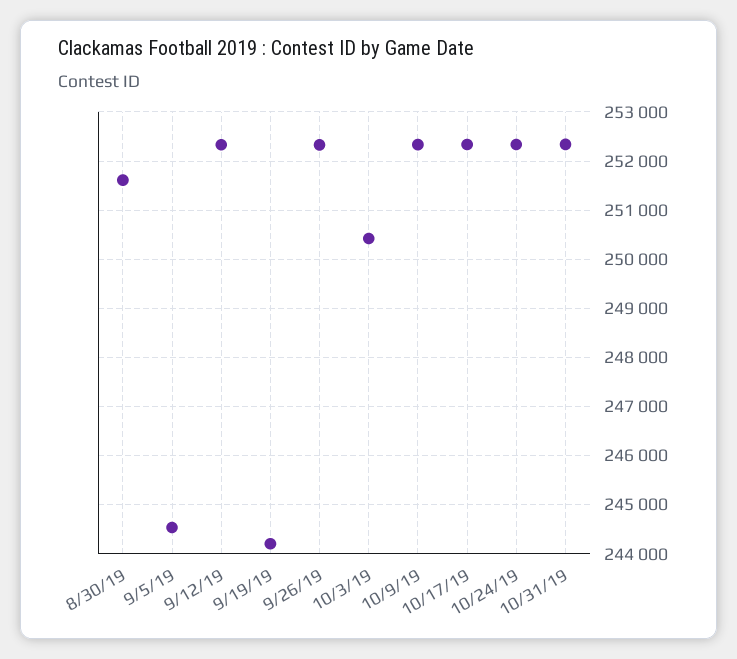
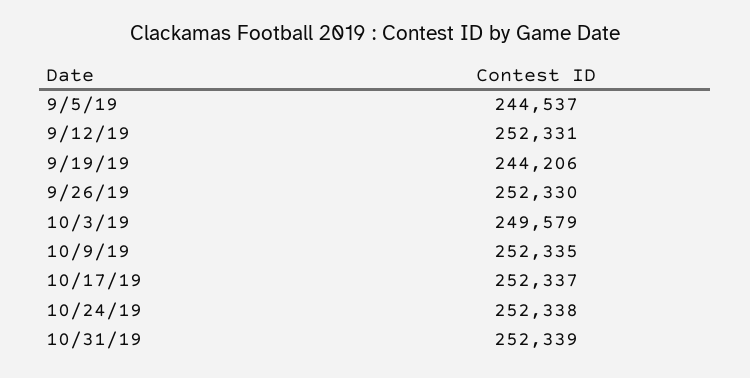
  {
-   "8/30/19": 251600,
    "9/5/19": 244537,
    "9/12/19": 252331,
    "9/19/19": 244206,
    "9/26/19": 252330,
-   "10/3/19": 250400,
+   "10/3/19": 249579,
    "10/9/19": 252335,
    "10/17/19": 252337,
    "10/24/19": 252338,
    "10/31/19": 252339
  }

